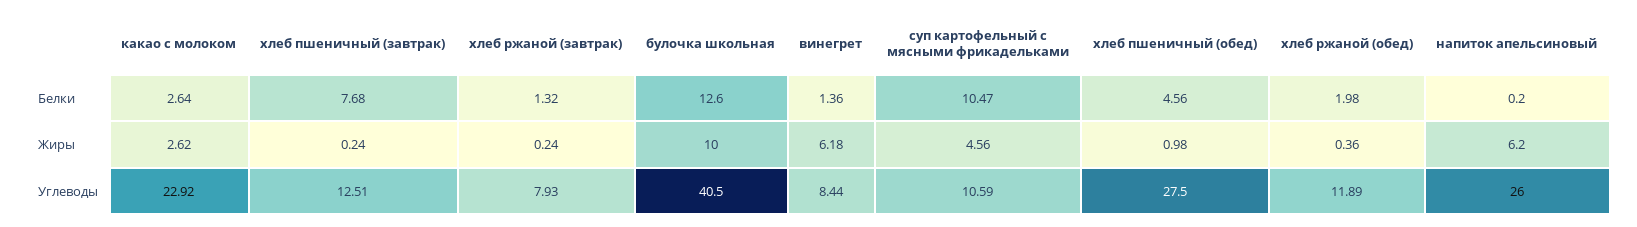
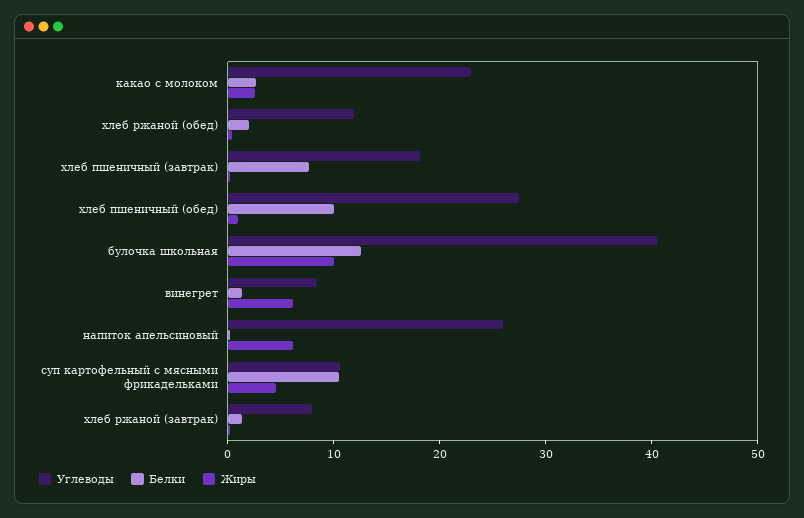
  {
    "Белки": {
      "какао с молоком": 2.64,
      "хлеб пшеничный (завтрак)": 7.68,
      "хлеб ржаной (завтрак)": 1.32,
      "булочка школьная": 12.6,
      "винегрет": 1.36,
      "суп картофельный с мясными фрикадельками": 10.47,
-     "хлеб пшеничный (обед)": 4.56,
+     "хлеб пшеничный (обед)": 10,
      "хлеб ржаной (обед)": 1.98,
      "напиток апельсиновый": 0.2
    },
    "Жиры": {
      "какао с молоком": 2.62,
      "хлеб пшеничный (завтрак)": 0.24,
      "хлеб ржаной (завтрак)": 0.24,
      "булочка школьная": 10,
      "винегрет": 6.18,
      "суп картофельный с мясными фрикадельками": 4.56,
      "хлеб пшеничный (обед)": 0.98,
      "хлеб ржаной (обед)": 0.36,
      "напиток апельсиновый": 6.2
    },
    "Углеводы": {
      "какао с молоком": 22.92,
-     "хлеб пшеничный (завтрак)": 12.51,
+     "хлеб пшеничный (завтрак)": 18,
      "хлеб ржаной (завтрак)": 7.93,
      "булочка школьная": 40.5,
      "винегрет": 8.44,
      "суп картофельный с мясными фрикадельками": 10.59,
      "хлеб пшеничный (обед)": 27.5,
      "хлеб ржаной (обед)": 11.89,
      "напиток апельсиновый": 26
    }
  }

